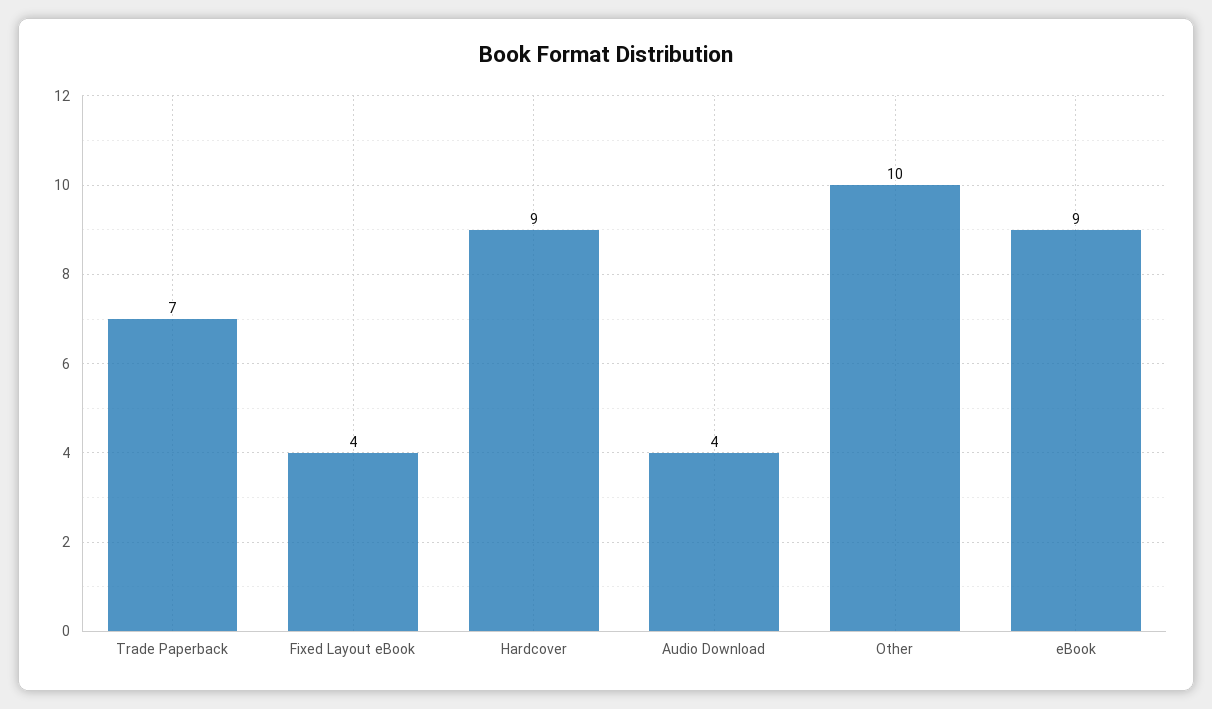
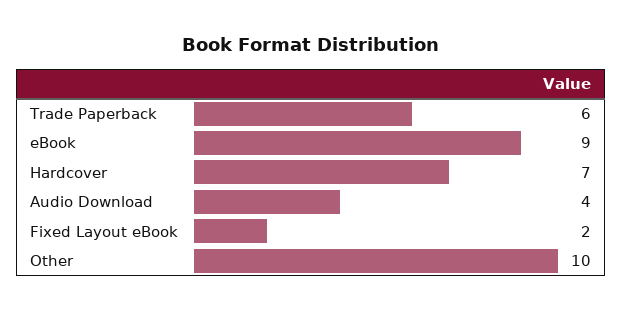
  {
-   "Trade Paperback": 7,
+   "Trade Paperback": 6,
-   "Fixed Layout eBook": 4,
+   "Fixed Layout eBook": 2,
-   "Hardcover": 9,
+   "Hardcover": 7,
    "Audio Download": 4,
    "Other": 10,
    "eBook": 9
  }

